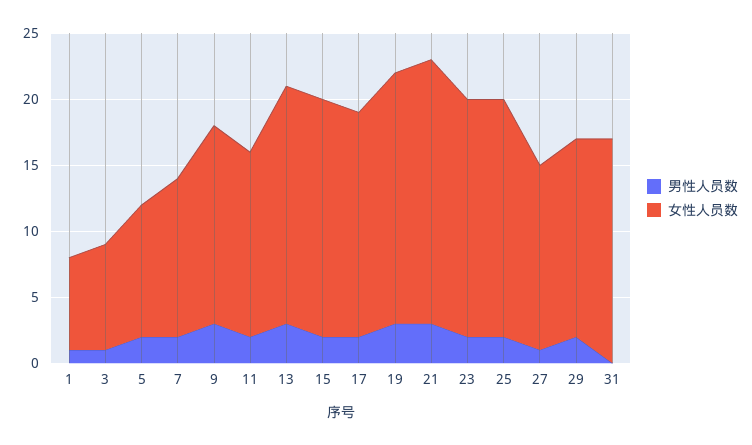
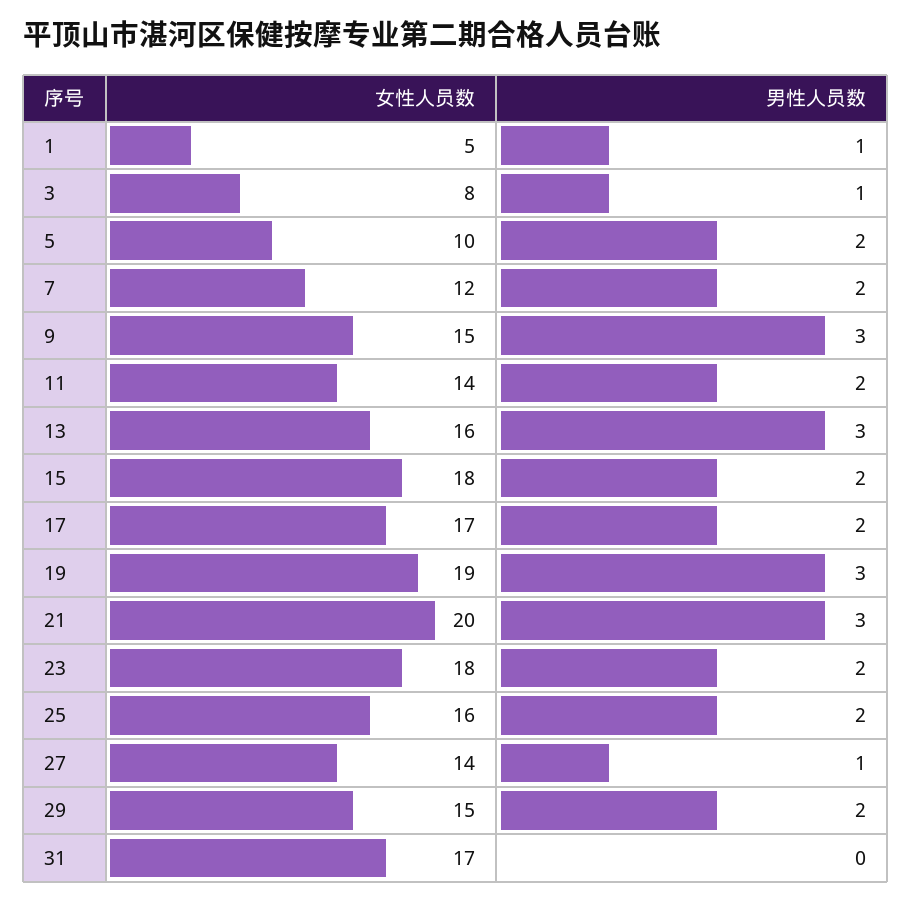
  {
    "男性人员数": {
      "1": 1,
      "3": 1,
      "5": 2,
      "7": 2,
      "9": 3,
      "11": 2,
      "13": 3,
      "15": 2,
      "17": 2,
      "19": 3,
      "21": 3,
      "23": 2,
      "25": 2,
      "27": 1,
      "29": 2,
      "31": 0
    },
    "女性人员数": {
-     "1": 7,
+     "1": 5,
      "3": 8,
      "5": 10,
      "7": 12,
      "9": 15,
      "11": 14,
-     "13": 18,
+     "13": 16,
      "15": 18,
      "17": 17,
      "19": 19,
      "21": 20,
      "23": 18,
-     "25": 18,
+     "25": 16,
      "27": 14,
      "29": 15,
      "31": 17
    }
  }

